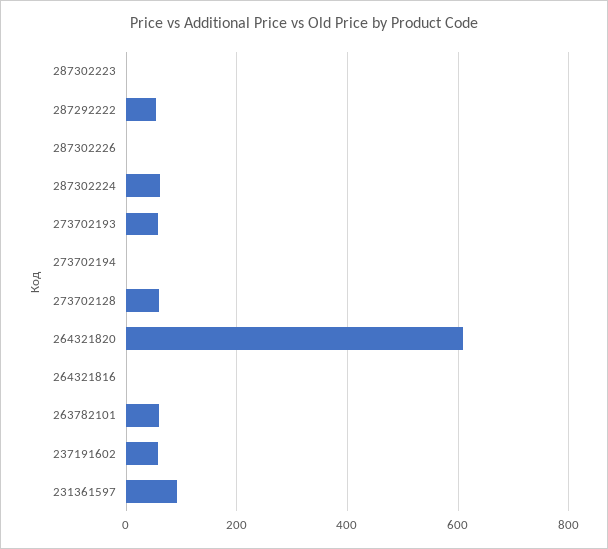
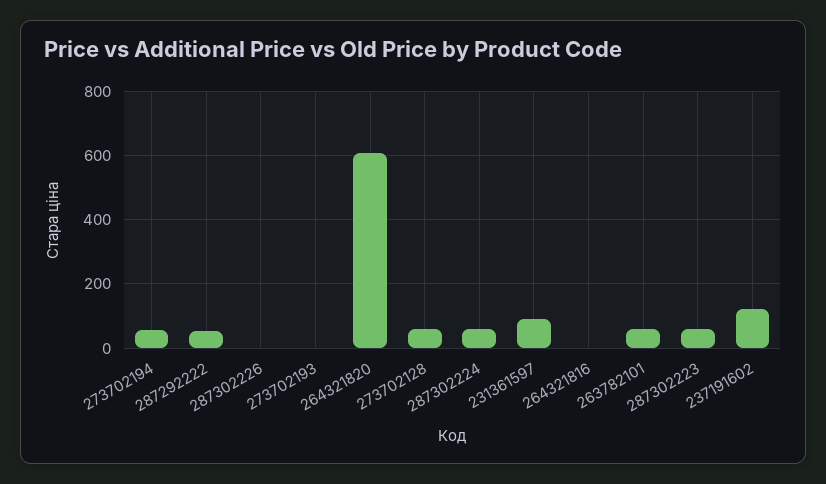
  {
-   "287302223": 0,
+   "287302223": 60,
    "287292222": 60,
    "287302226": 0,
    "287302224": 60,
-   "273702193": 60,
+   "273702193": 0,
-   "273702194": 0,
+   "273702194": 60,
    "273702128": 60,
    "264321820": 600,
    "264321816": 0,
    "263782101": 60,
-   "237191602": 60,
+   "237191602": 120,
    "231361597": 100
  }

